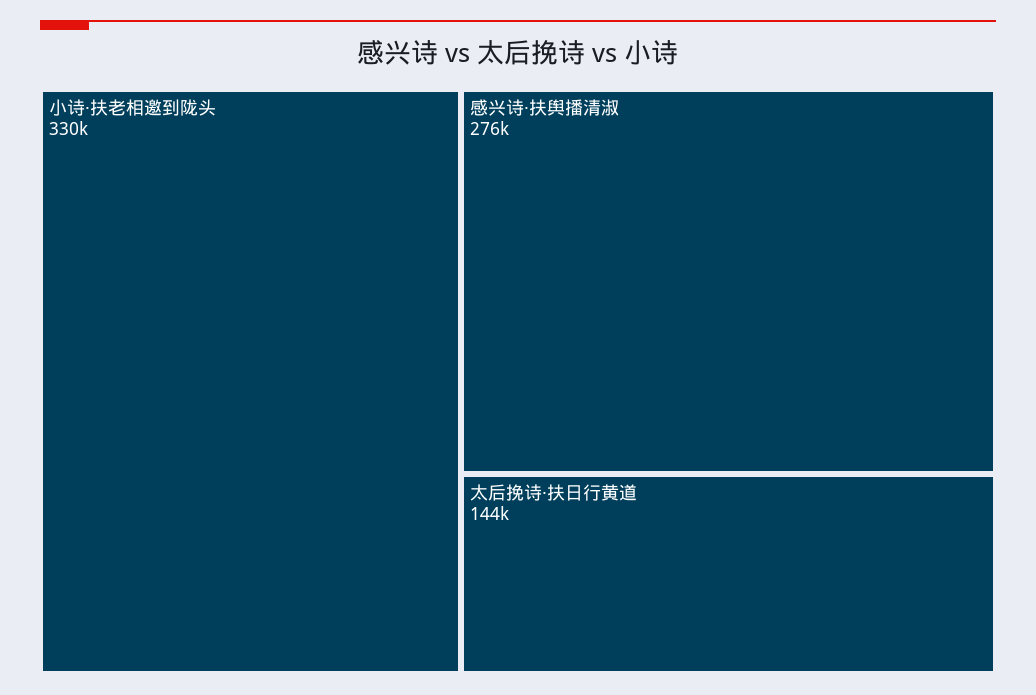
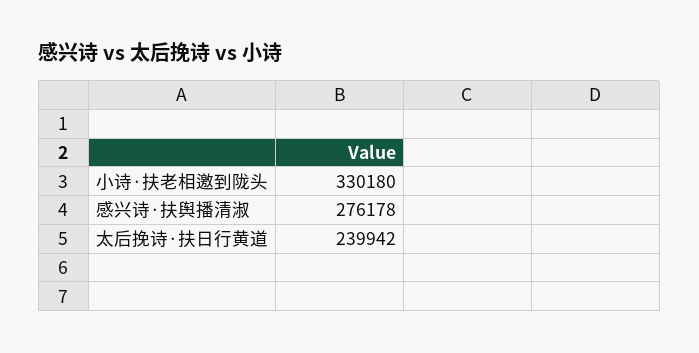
  {
    "小诗·扶老相邀到陇头": 330180,
    "感兴诗·扶舆播清淑": 276178,
-   "太后挽诗·扶日行黄道": 144000
+   "太后挽诗·扶日行黄道": 239942
  }

